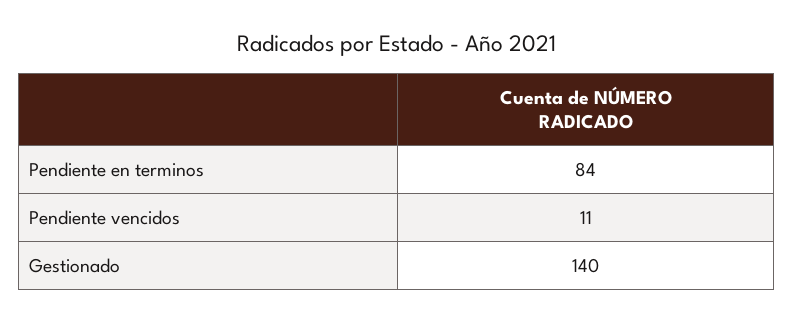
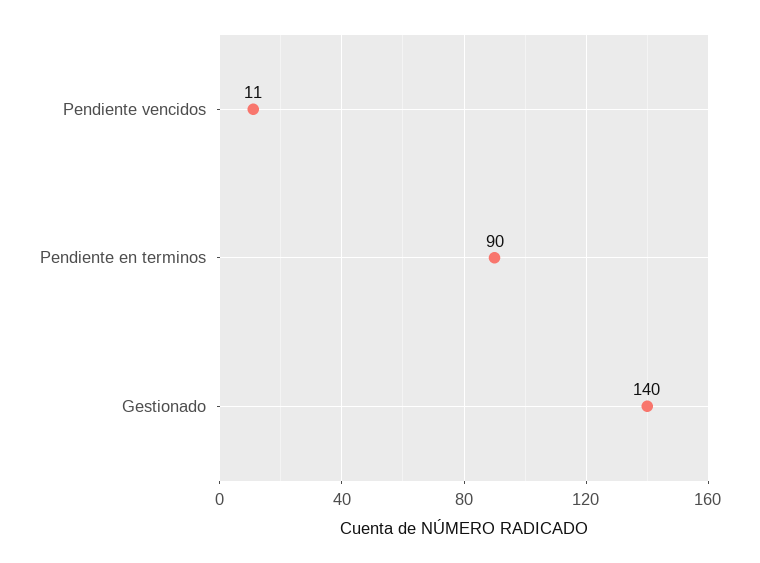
  {
-   "Pendiente en terminos": 84,
+   "Pendiente en terminos": 90,
    "Pendiente vencidos": 11,
    "Gestionado": 140
  }

